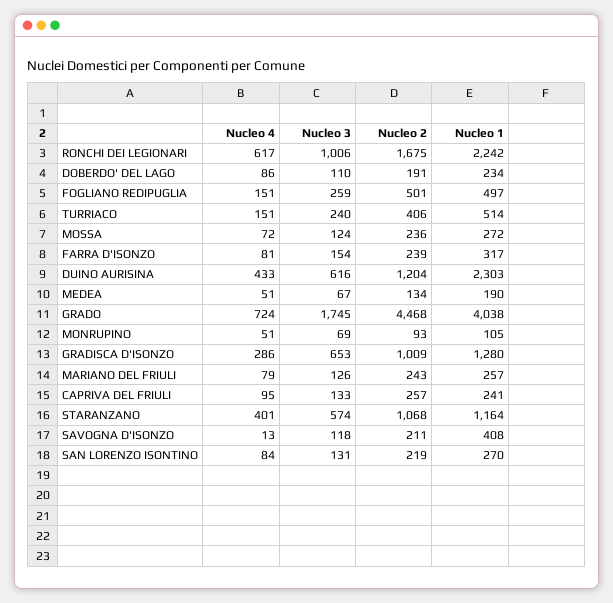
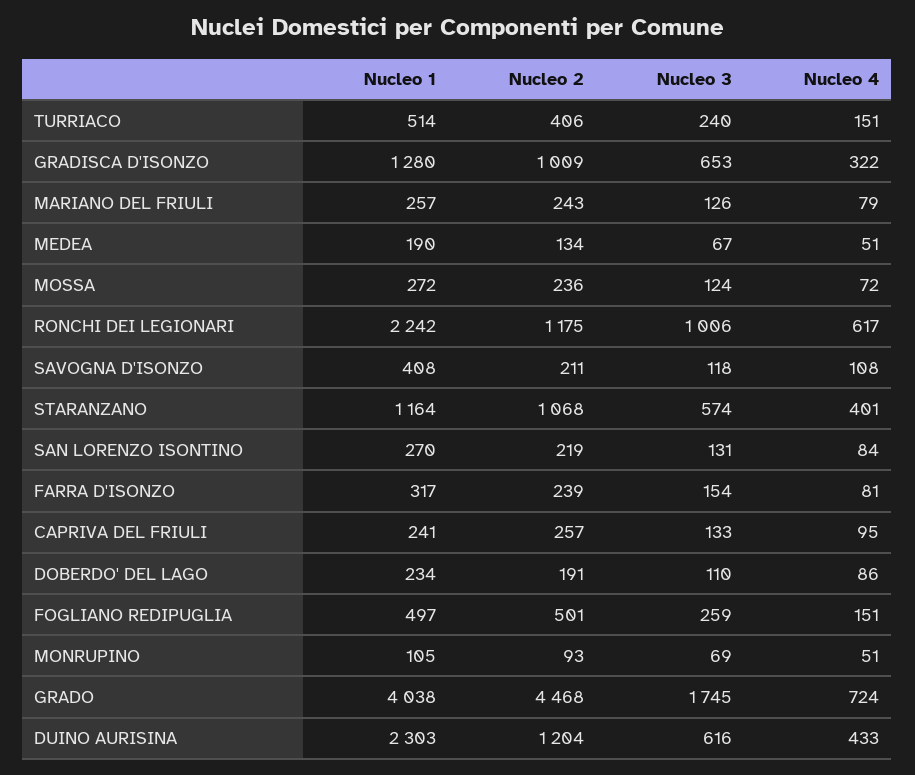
  {
    "Nucleo 4": {
      "RONCHI DEI LEGIONARI": 617,
      "DOBERDO' DEL LAGO": 86,
      "FOGLIANO REDIPUGLIA": 151,
      "TURRIACO": 151,
      "MOSSA": 72,
      "FARRA D'ISONZO": 81,
      "DUINO AURISINA": 433,
      "MEDEA": 51,
      "GRADO": 724,
      "MONRUPINO": 51,
-     "GRADISCA D'ISONZO": 286,
+     "GRADISCA D'ISONZO": 322,
      "MARIANO DEL FRIULI": 79,
      "CAPRIVA DEL FRIULI": 95,
      "STARANZANO": 401,
-     "SAVOGNA D'ISONZO": 13,
+     "SAVOGNA D'ISONZO": 108,
      "SAN LORENZO ISONTINO": 84
    },
    "Nucleo 3": {
      "RONCHI DEI LEGIONARI": 1006,
      "DOBERDO' DEL LAGO": 110,
      "FOGLIANO REDIPUGLIA": 259,
      "TURRIACO": 240,
      "MOSSA": 124,
      "FARRA D'ISONZO": 154,
      "DUINO AURISINA": 616,
      "MEDEA": 67,
      "GRADO": 1745,
      "MONRUPINO": 69,
      "GRADISCA D'ISONZO": 653,
      "MARIANO DEL FRIULI": 126,
      "CAPRIVA DEL FRIULI": 133,
      "STARANZANO": 574,
      "SAVOGNA D'ISONZO": 118,
      "SAN LORENZO ISONTINO": 131
    },
    "Nucleo 2": {
-     "RONCHI DEI LEGIONARI": 1675,
+     "RONCHI DEI LEGIONARI": 1175,
      "DOBERDO' DEL LAGO": 191,
      "FOGLIANO REDIPUGLIA": 501,
      "TURRIACO": 406,
      "MOSSA": 236,
      "FARRA D'ISONZO": 239,
      "DUINO AURISINA": 1204,
      "MEDEA": 134,
      "GRADO": 4468,
      "MONRUPINO": 93,
      "GRADISCA D'ISONZO": 1009,
      "MARIANO DEL FRIULI": 243,
      "CAPRIVA DEL FRIULI": 257,
      "STARANZANO": 1068,
      "SAVOGNA D'ISONZO": 211,
      "SAN LORENZO ISONTINO": 219
    },
    "Nucleo 1": {
      "RONCHI DEI LEGIONARI": 2242,
      "DOBERDO' DEL LAGO": 234,
      "FOGLIANO REDIPUGLIA": 497,
      "TURRIACO": 514,
      "MOSSA": 272,
      "FARRA D'ISONZO": 317,
      "DUINO AURISINA": 2303,
      "MEDEA": 190,
      "GRADO": 4038,
      "MONRUPINO": 105,
      "GRADISCA D'ISONZO": 1280,
      "MARIANO DEL FRIULI": 257,
      "CAPRIVA DEL FRIULI": 241,
      "STARANZANO": 1164,
      "SAVOGNA D'ISONZO": 408,
      "SAN LORENZO ISONTINO": 270
    }
  }

